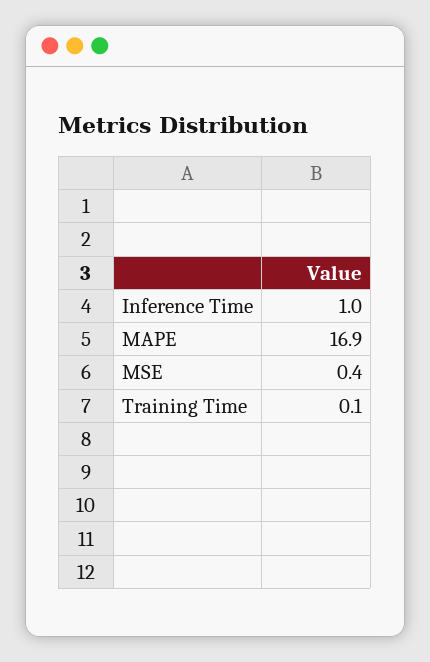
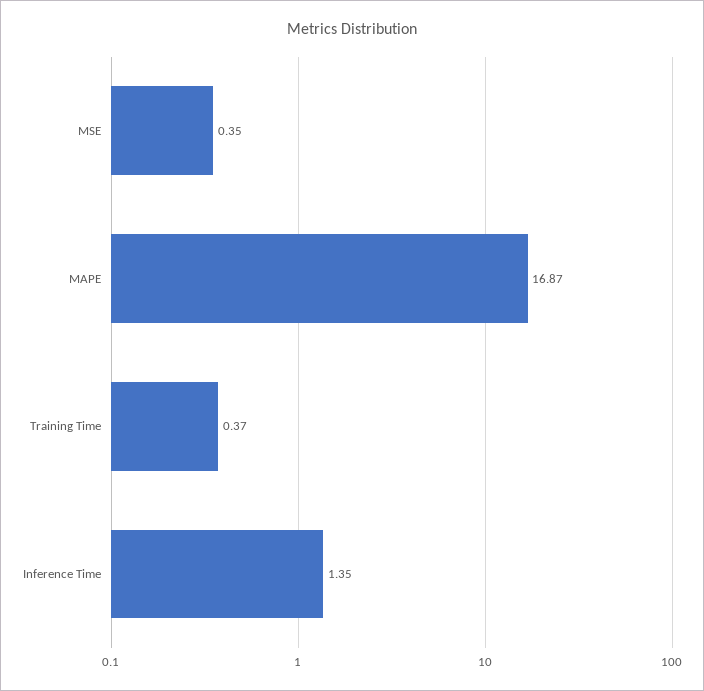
  {
-   "Inference Time": 1,
+   "Inference Time": 1.35,
    "MAPE": 16.87,
    "MSE": 0.35,
-   "Training Time": 0.1
+   "Training Time": 0.37
  }

